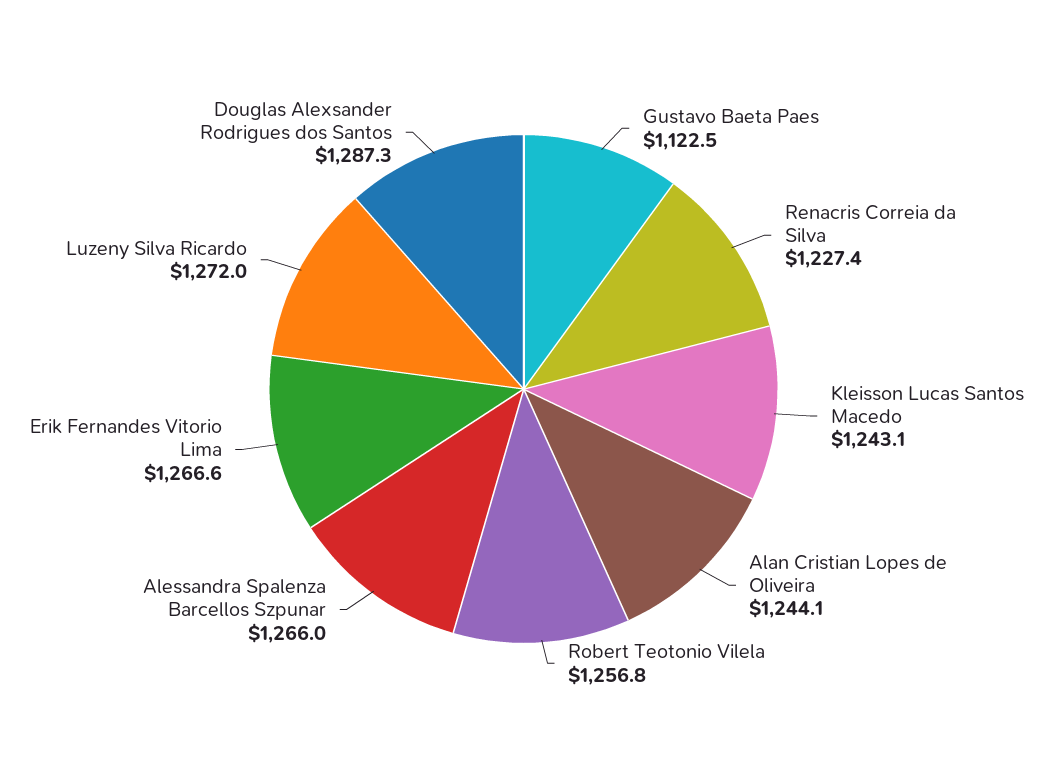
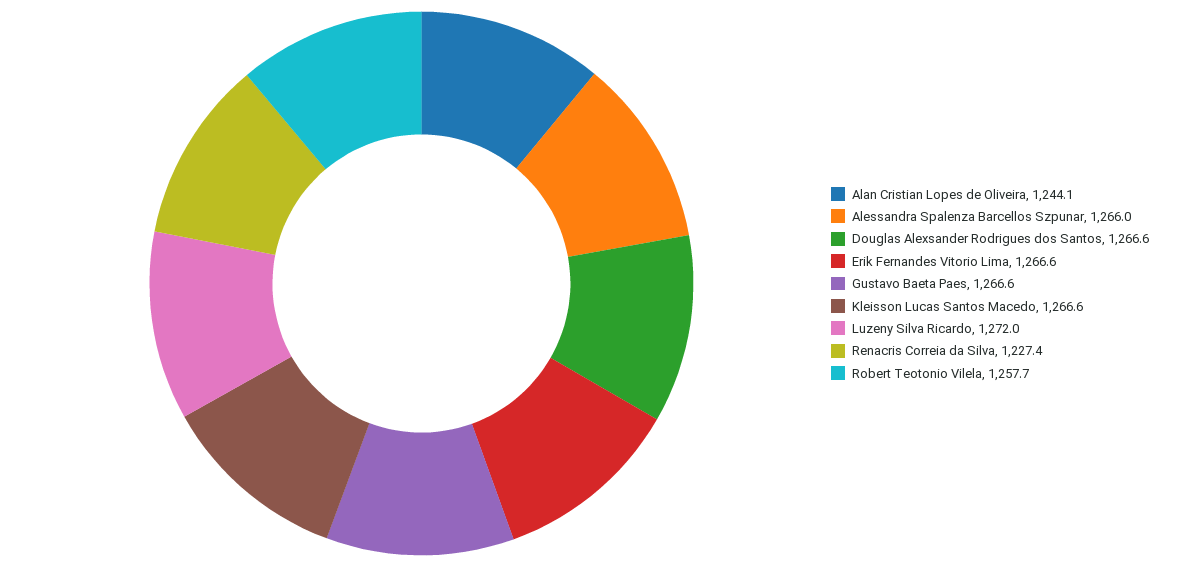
  {
-   "Gustavo Baeta Paes": 1122.5,
+   "Gustavo Baeta Paes": 1266.6,
    "Renacris Correia da Silva": 1227.4,
-   "Kleisson Lucas Santos Macedo": 1243.1,
+   "Kleisson Lucas Santos Macedo": 1266.6,
    "Alan Cristian Lopes de Oliveira": 1244.1,
-   "Robert Teotonio Vilela": 1256.8,
+   "Robert Teotonio Vilela": 1257.7,
    "Alessandra Spalenza Barcellos Szpunar": 1266,
    "Erik Fernandes Vitorio Lima": 1266.6,
    "Luzeny Silva Ricardo": 1272,
-   "Douglas Alexsander Rodrigues dos Santos": 1287.3
+   "Douglas Alexsander Rodrigues dos Santos": 1266.6
  }

